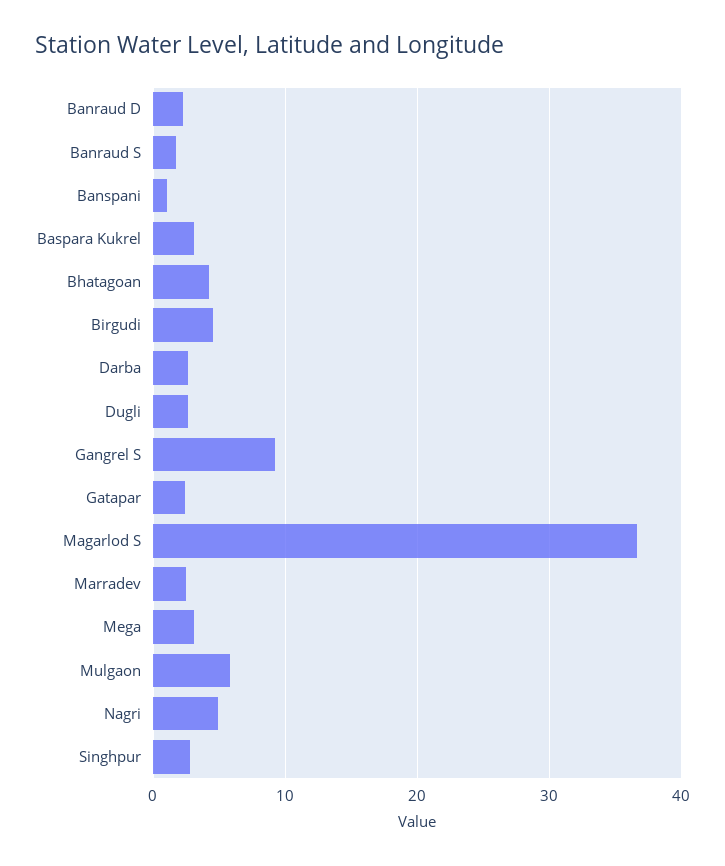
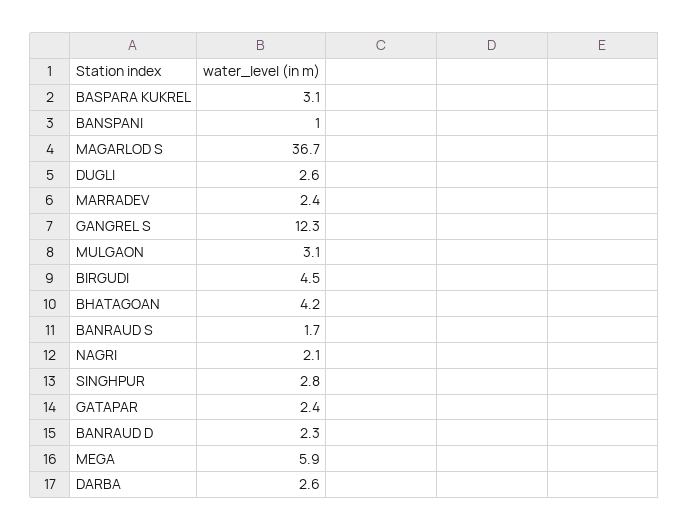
  {
    "Banraud D": 2.3,
    "Banraud S": 1.7,
    "Banspani": 1,
    "Baspara Kukrel": 3.1,
    "Bhatagoan": 4.2,
    "Birgudi": 4.5,
    "Darba": 2.6,
    "Dugli": 2.6,
-   "Gangrel S": 9,
+   "Gangrel S": 12.3,
    "Gatapar": 2.4,
    "Magarlod S": 36.7,
    "Marradev": 2.4,
-   "Mega": 3,
+   "Mega": 5.9,
-   "Mulgaon": 6,
+   "Mulgaon": 3.1,
-   "Nagri": 5,
+   "Nagri": 2.1,
    "Singhpur": 2.8
  }

